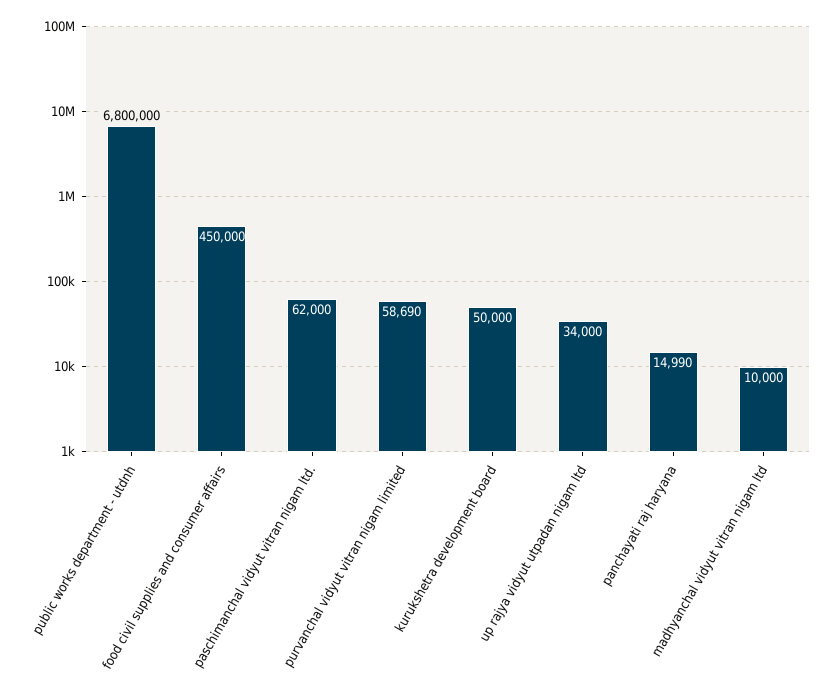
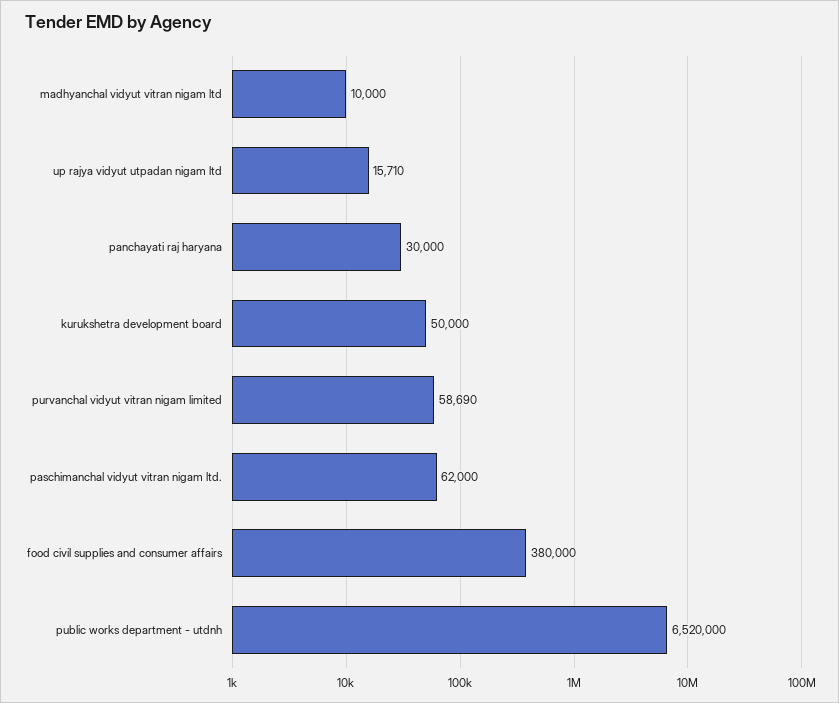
  {
-   "public works department - utdnh": 6800000,
+   "public works department - utdnh": 6520000,
-   "food civil supplies and consumer affairs": 450000,
+   "food civil supplies and consumer affairs": 380000,
    "paschimanchal vidyut vitran nigam ltd.": 62000,
    "purvanchal vidyut vitran nigam limited": 58690,
    "kurukshetra development board": 50000,
-   "up rajya vidyut utpadan nigam ltd": 34000,
+   "up rajya vidyut utpadan nigam ltd": 15710,
-   "panchayati raj haryana": 14990,
+   "panchayati raj haryana": 30000,
    "madhyanchal vidyut vitran nigam ltd": 10000
  }

